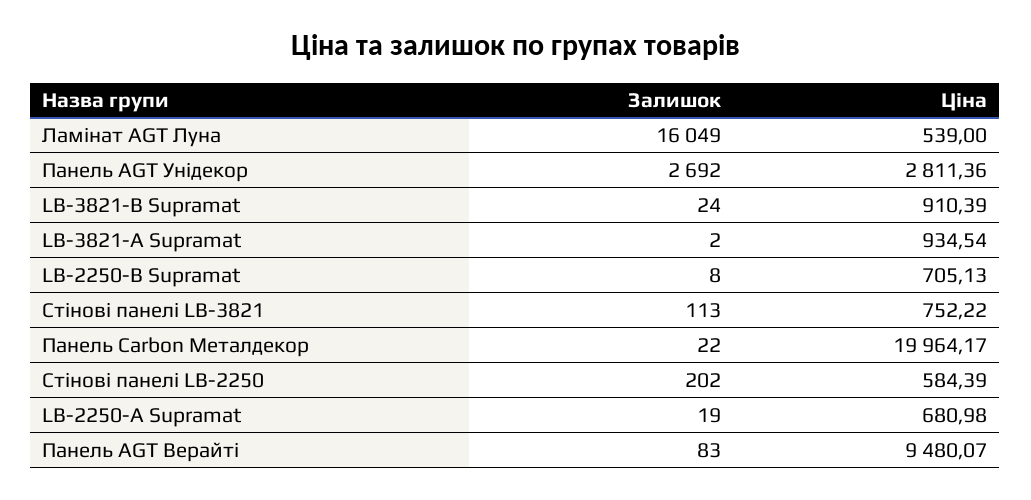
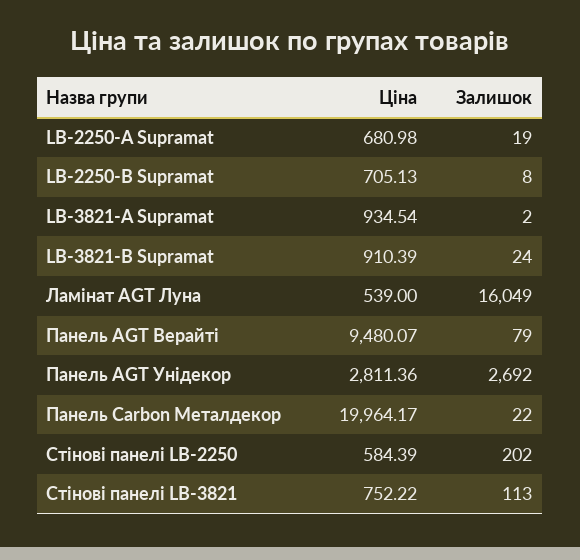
  {
    "Залишок": {
      "Ламінат AGT Луна": 16049,
      "Панель AGT Унідекор": 2692,
      "LB-3821-В Supramat": 24,
      "LB-3821-А Supramat": 2,
      "LB-2250-В Supramat": 8,
      "Стінові панелі LB-3821": 113,
      "Панель Carbon Металдекор": 22,
      "Стінові панелі LB-2250": 202,
      "LB-2250-А Supramat": 19,
-     "Панель AGT Верайті": 83
+     "Панель AGT Верайті": 79
    },
    "Ціна": {
      "Ламінат AGT Луна": 539,
      "Панель AGT Унідекор": 2811.36,
      "LB-3821-В Supramat": 910.39,
      "LB-3821-А Supramat": 934.54,
      "LB-2250-В Supramat": 705.13,
      "Стінові панелі LB-3821": 752.22,
      "Панель Carbon Металдекор": 19964.17,
      "Стінові панелі LB-2250": 584.39,
      "LB-2250-А Supramat": 680.98,
      "Панель AGT Верайті": 9480.07
    }
  }

